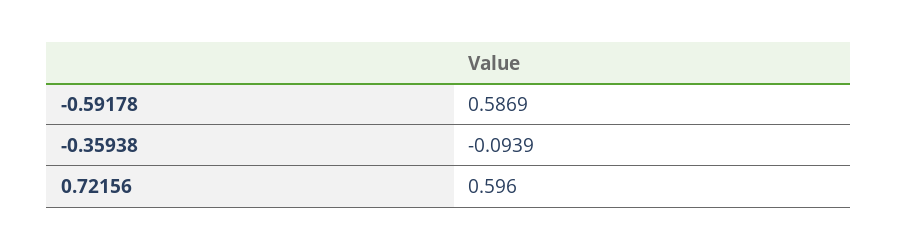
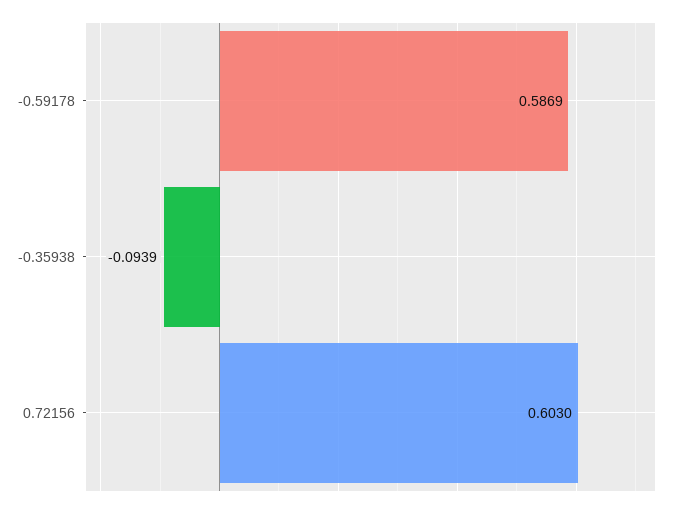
  {
    "-0.59178": 0.5869,
    "-0.35938": -0.0939,
-   "0.72156": 0.596
+   "0.72156": 0.603
  }

